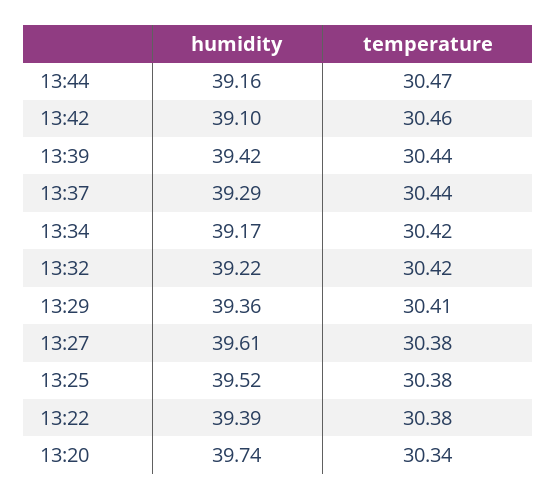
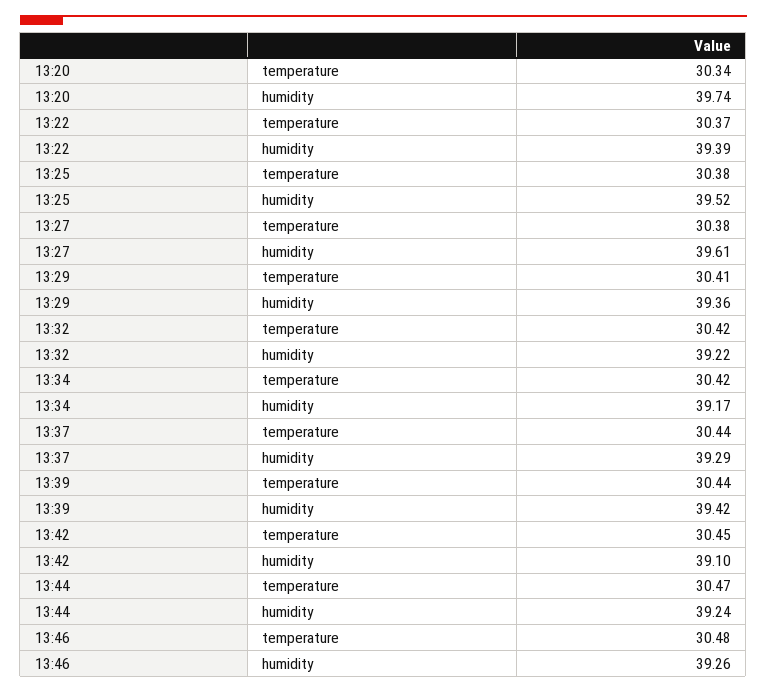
  {
    "humidity": {
-     "13:44": 39.16,
+     "13:44": 39.24,
      "13:42": 39.1,
      "13:39": 39.42,
      "13:37": 39.29,
      "13:34": 39.17,
      "13:32": 39.22,
      "13:29": 39.36,
      "13:27": 39.61,
      "13:25": 39.52,
      "13:22": 39.39,
-     "13:20": 39.74
+     "13:20": 39.74,
+     "13:46": 39.26
    },
    "temperature": {
      "13:44": 30.47,
-     "13:42": 30.46,
+     "13:42": 30.45,
      "13:39": 30.44,
      "13:37": 30.44,
      "13:34": 30.42,
      "13:32": 30.42,
      "13:29": 30.41,
      "13:27": 30.38,
      "13:25": 30.38,
-     "13:22": 30.38,
+     "13:22": 30.37,
-     "13:20": 30.34
+     "13:20": 30.34,
+     "13:46": 30.48
    }
  }

